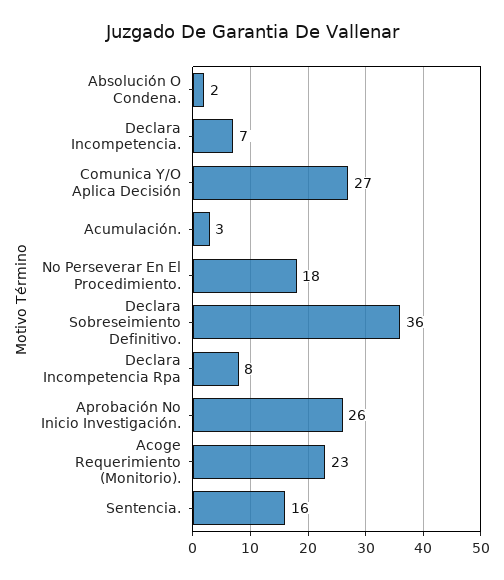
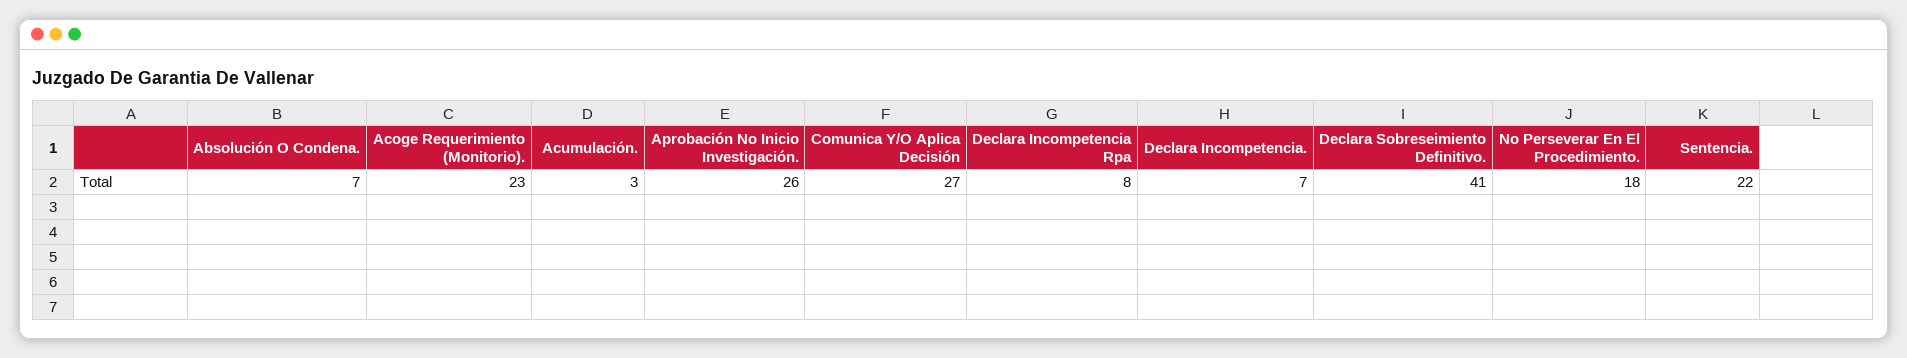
  {
-   "Absolución O Condena.": 2,
+   "Absolución O Condena.": 7,
    "Declara Incompetencia.": 7,
    "Comunica Y/O Aplica Decisión": 27,
    "Acumulación.": 3,
    "No Perseverar En El Procedimiento.": 18,
-   "Declara Sobreseimiento Definitivo.": 36,
+   "Declara Sobreseimiento Definitivo.": 41,
    "Declara Incompetencia Rpa": 8,
    "Aprobación No Inicio Investigación.": 26,
    "Acoge Requerimiento (Monitorio).": 23,
-   "Sentencia.": 16
+   "Sentencia.": 22
  }

